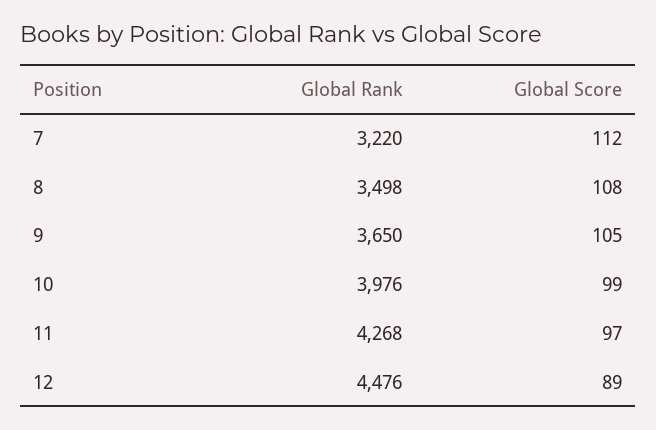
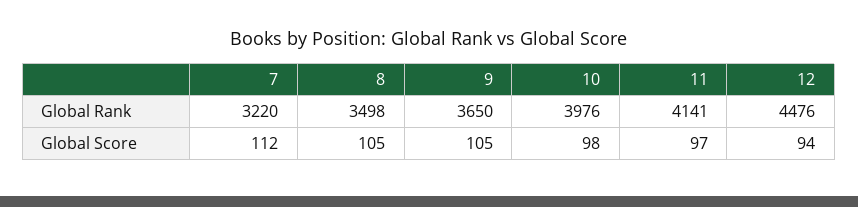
  {
    "Global Rank": {
      "7": 3220,
      "8": 3498,
      "9": 3650,
      "10": 3976,
-     "11": 4268,
+     "11": 4141,
      "12": 4476
    },
    "Global Score": {
      "7": 112,
-     "8": 108,
+     "8": 105,
      "9": 105,
-     "10": 99,
+     "10": 98,
      "11": 97,
-     "12": 89
+     "12": 94
    }
  }

